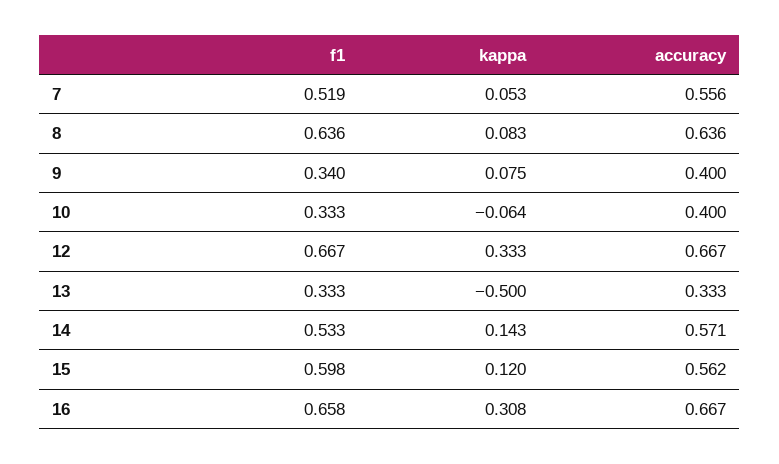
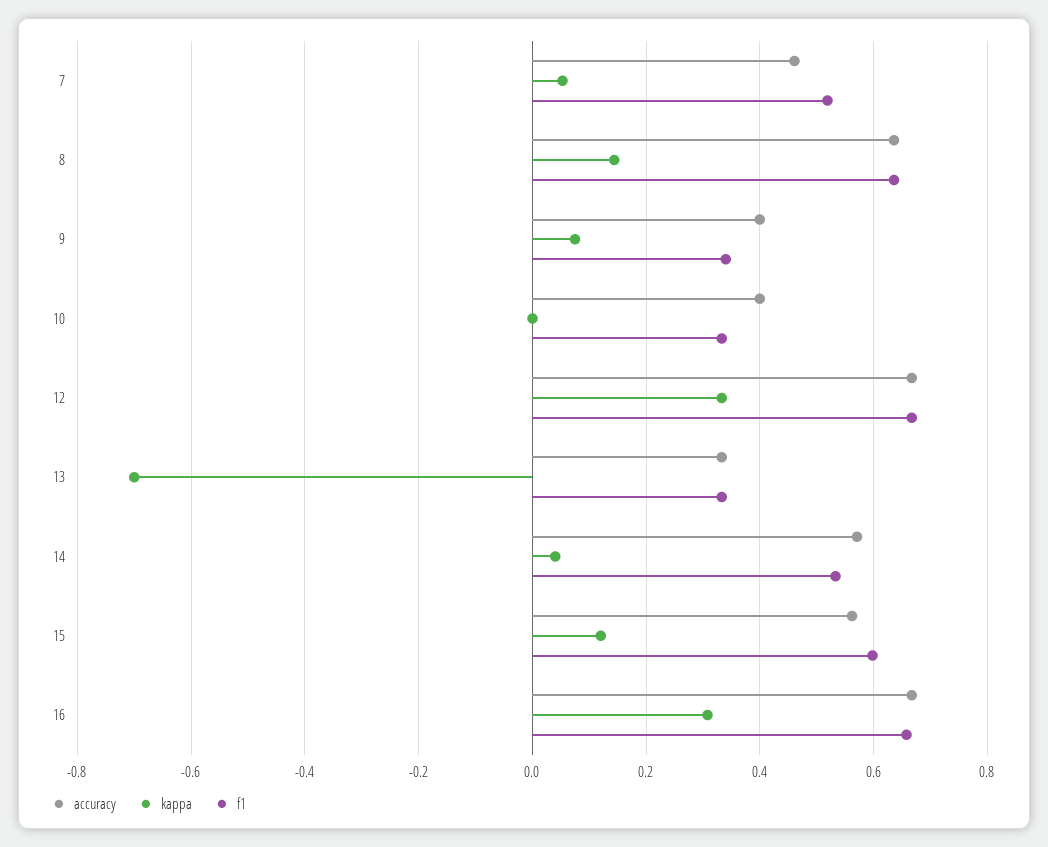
  {
    "f1": {
      "7": 0.519,
      "8": 0.636,
      "9": 0.34,
      "10": 0.333,
      "12": 0.667,
      "13": 0.333,
      "14": 0.533,
      "15": 0.598,
      "16": 0.658
    },
    "kappa": {
      "7": 0.053,
-     "8": 0.083,
+     "8": 0.14,
      "9": 0.075,
-     "10": -0.064,
+     "10": 0,
      "12": 0.333,
-     "13": -0.5,
+     "13": -0.7,
-     "14": 0.143,
+     "14": 0.04,
      "15": 0.12,
      "16": 0.308
    },
    "accuracy": {
-     "7": 0.556,
+     "7": 0.46,
      "8": 0.636,
      "9": 0.4,
      "10": 0.4,
      "12": 0.667,
      "13": 0.333,
      "14": 0.571,
      "15": 0.562,
      "16": 0.667
    }
  }

